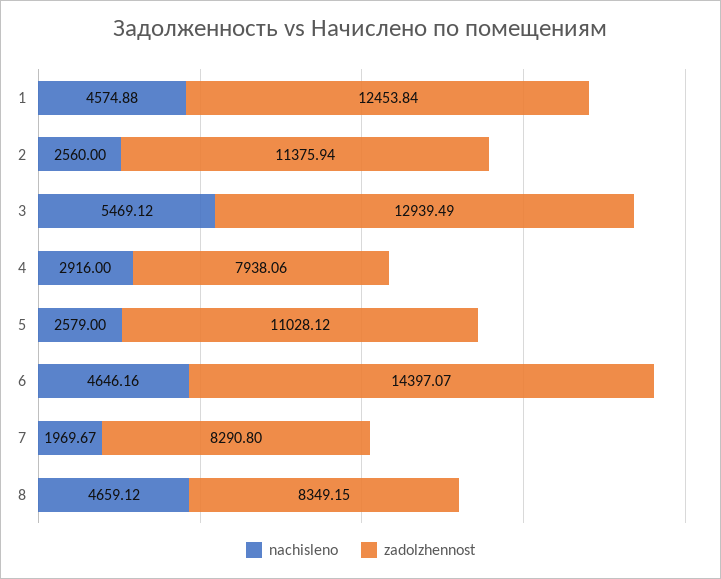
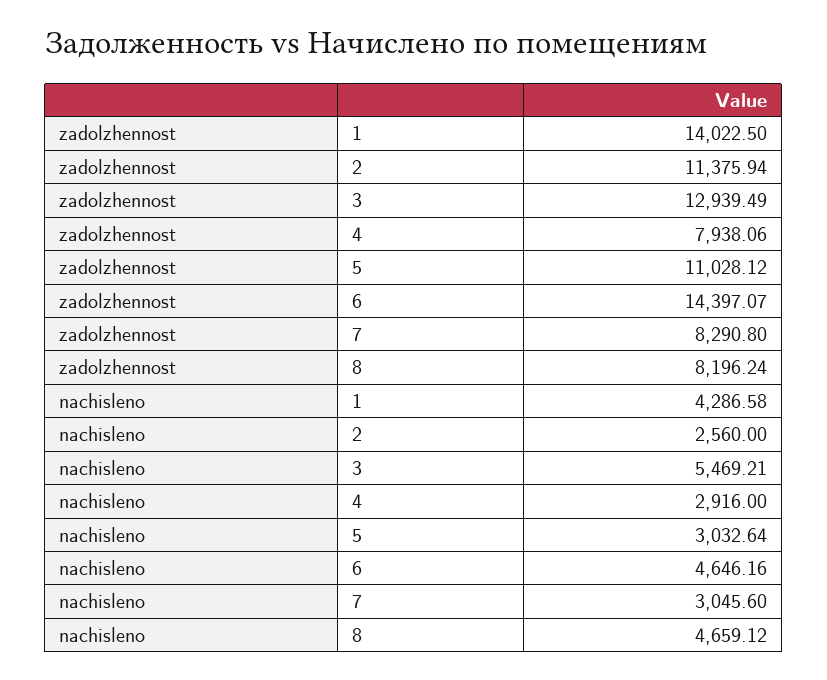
  {
    "nachisleno": {
-     "1": 4574.88,
+     "1": 4286.58,
      "2": 2560,
-     "3": 5469.12,
+     "3": 5469.21,
      "4": 2916,
-     "5": 2579,
+     "5": 3032.64,
      "6": 4646.16,
-     "7": 1969.67,
+     "7": 3045.6,
      "8": 4659.12
    },
    "zadolzhennost": {
-     "1": 12453.84,
+     "1": 14022.5,
      "2": 11375.94,
      "3": 12939.49,
      "4": 7938.06,
      "5": 11028.12,
      "6": 14397.07,
      "7": 8290.8,
-     "8": 8349.15
+     "8": 8196.24
    }
  }

